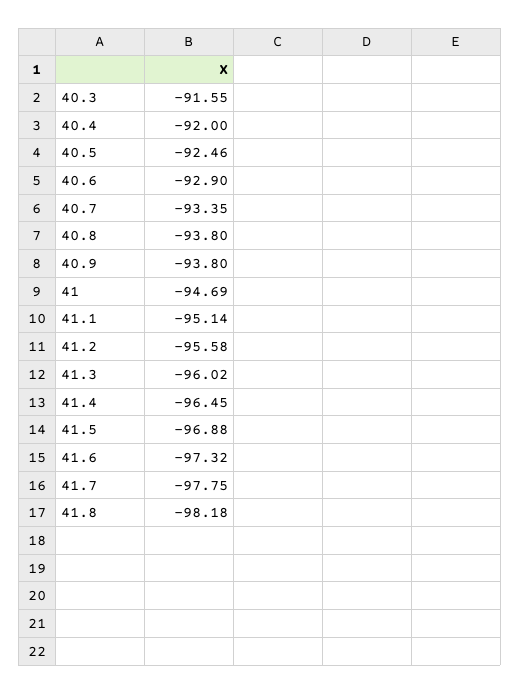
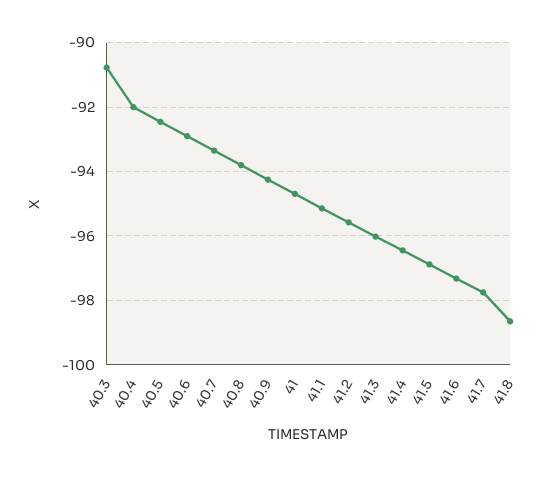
  {
-   "40.3": -91.55,
+   "40.3": -90.8,
    "40.4": -92,
    "40.5": -92.46,
    "40.6": -92.9,
    "40.7": -93.35,
    "40.8": -93.8,
-   "40.9": -93.8,
+   "40.9": -94.2,
    "41": -94.69,
    "41.1": -95.14,
    "41.2": -95.58,
    "41.3": -96.02,
    "41.4": -96.45,
    "41.5": -96.88,
    "41.6": -97.32,
    "41.7": -97.75,
-   "41.8": -98.18
+   "41.8": -98.6
  }

